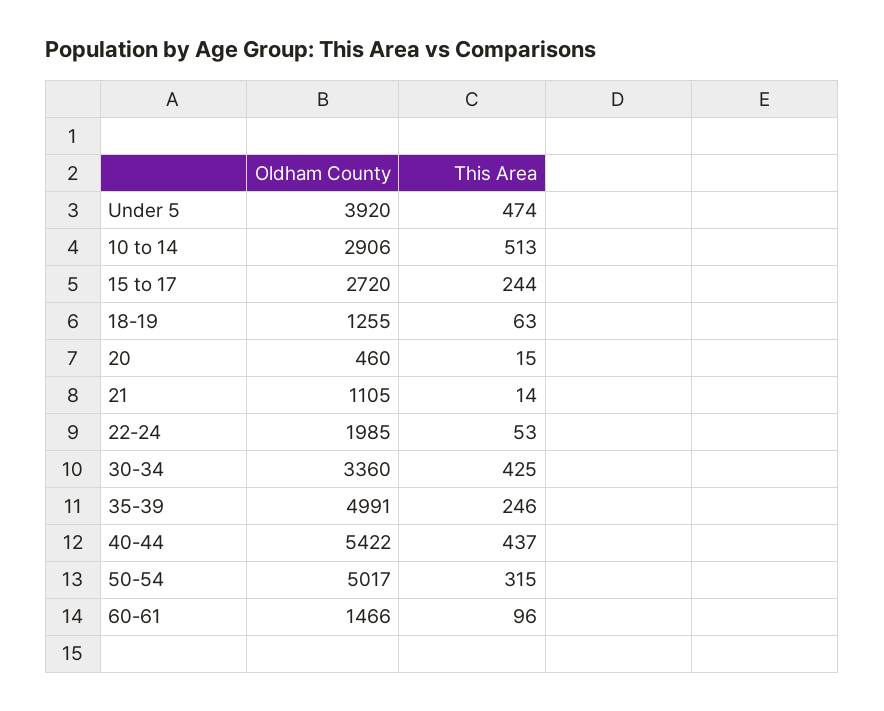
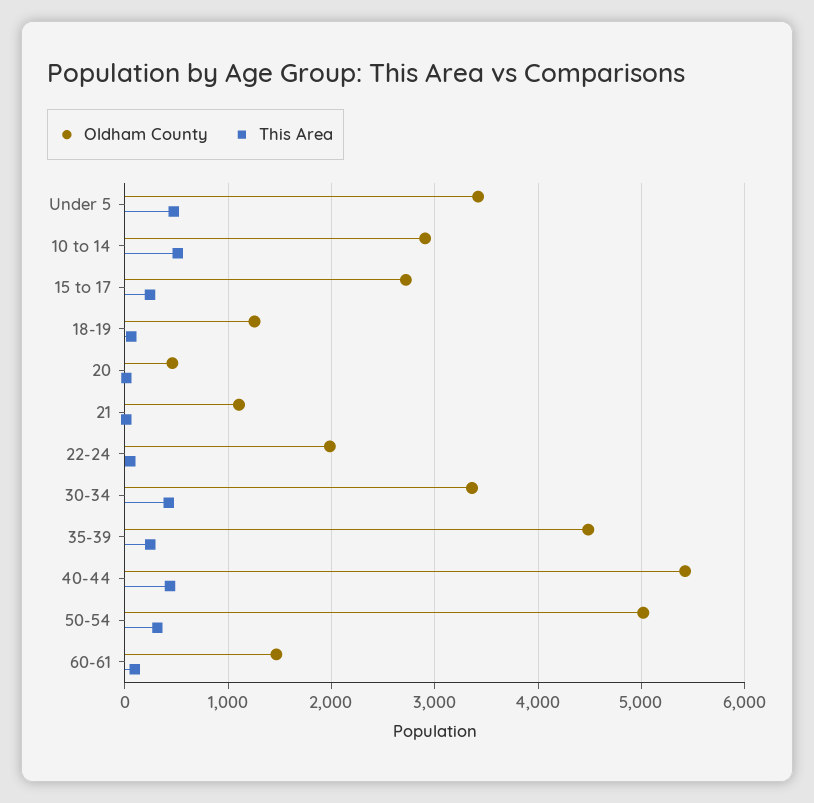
  {
    "Oldham County": {
-     "Under 5": 3920,
+     "Under 5": 3400,
      "10 to 14": 2906,
      "15 to 17": 2720,
      "18-19": 1255,
      "20": 460,
      "21": 1105,
      "22-24": 1985,
      "30-34": 3360,
-     "35-39": 4991,
+     "35-39": 4500,
      "40-44": 5422,
      "50-54": 5017,
      "60-61": 1466
    },
    "This Area": {
      "Under 5": 474,
      "10 to 14": 513,
      "15 to 17": 244,
      "18-19": 63,
      "20": 15,
      "21": 14,
      "22-24": 53,
      "30-34": 425,
      "35-39": 246,
      "40-44": 437,
      "50-54": 315,
      "60-61": 96
    }
  }

